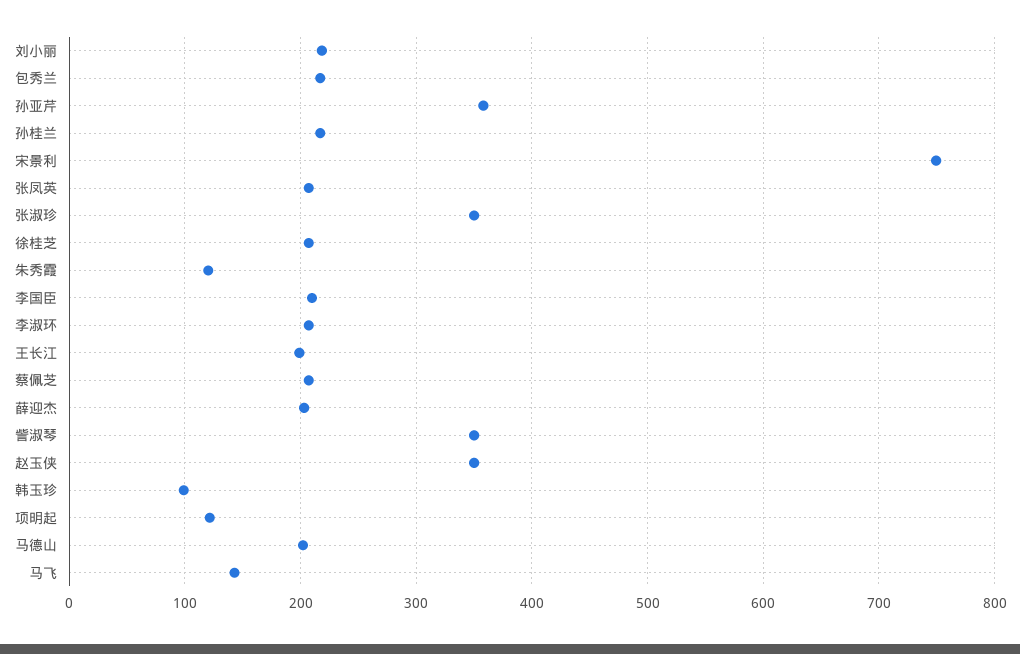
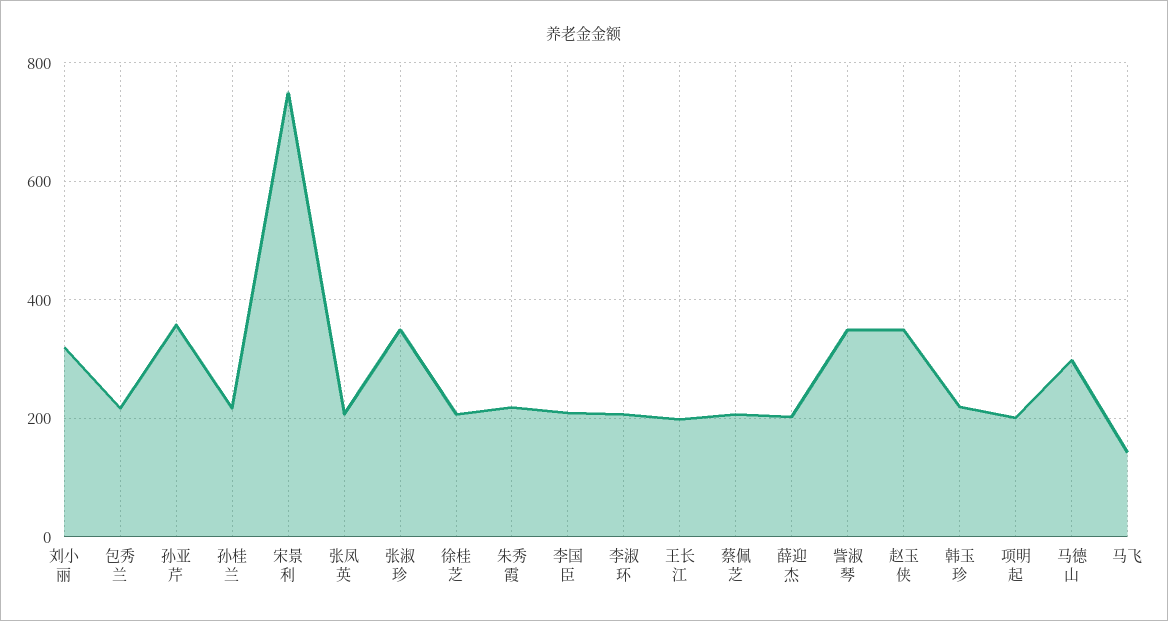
  {
-   "刘小丽": 220,
+   "刘小丽": 320,
    "包秀兰": 220,
    "孙亚芹": 360,
    "孙桂兰": 220,
    "宋景利": 750,
    "张凤英": 210,
    "张淑珍": 350,
    "徐桂芝": 210,
-   "朱秀霞": 120,
+   "朱秀霞": 220,
    "李国臣": 210,
    "李淑环": 210,
    "王长江": 200,
    "蔡佩芝": 210,
    "薛迎杰": 200,
    "訾淑琴": 350,
    "赵玉侠": 350,
-   "韩玉珍": 100,
+   "韩玉珍": 220,
-   "项明起": 120,
+   "项明起": 200,
-   "马德山": 200,
+   "马德山": 300,
    "马飞": 140
  }

